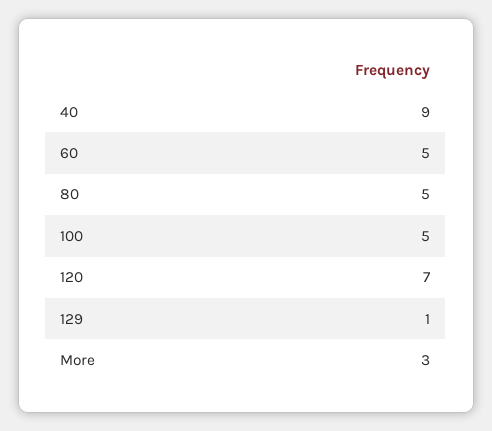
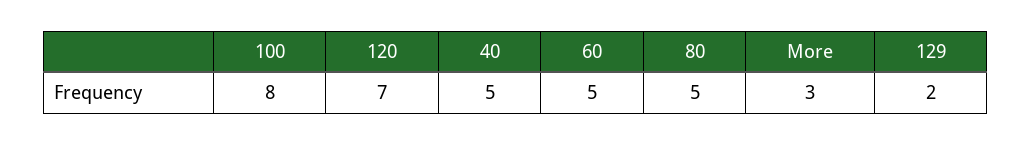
  {
-   "40": 9,
+   "40": 5,
    "60": 5,
    "80": 5,
-   "100": 5,
+   "100": 8,
    "120": 7,
-   "129": 1,
+   "129": 2,
    "More": 3
  }

